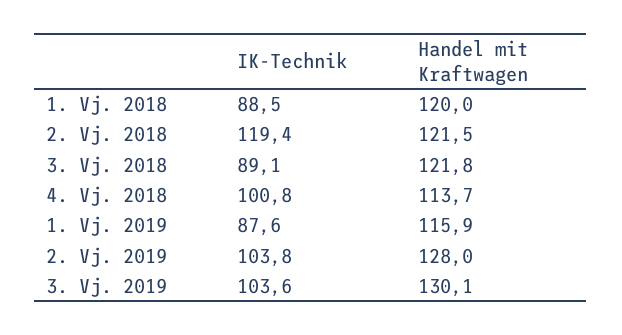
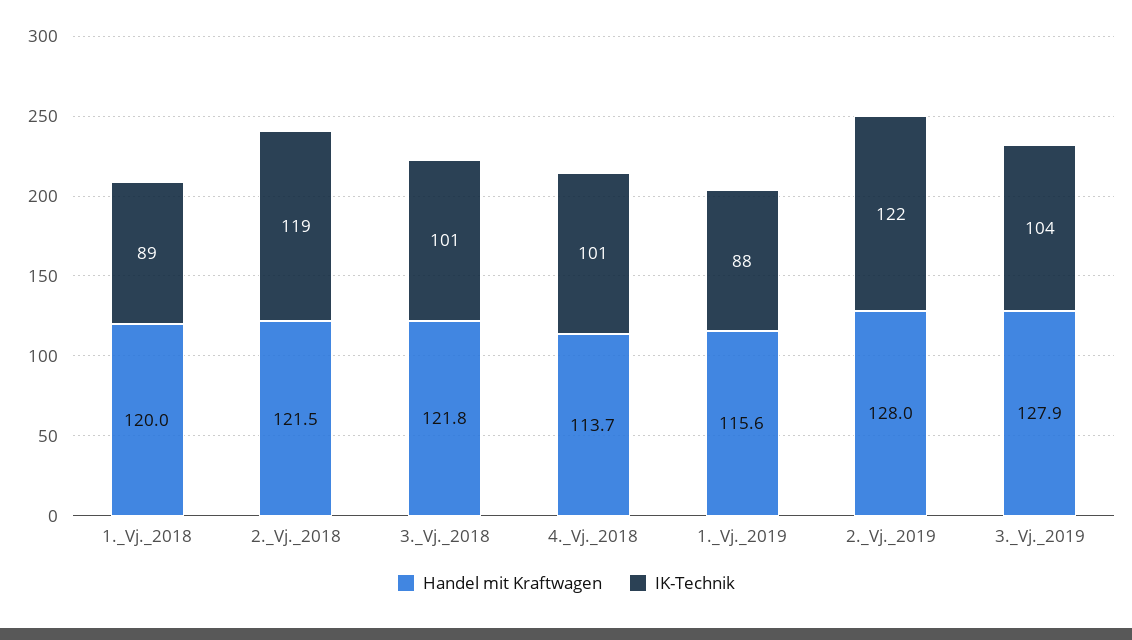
  {
    "IK-Technik": {
      "1. Vj. 2018": 88.5,
      "2. Vj. 2018": 119.4,
-     "3. Vj. 2018": 89.1,
+     "3. Vj. 2018": 101,
      "4. Vj. 2018": 100.8,
      "1. Vj. 2019": 87.6,
-     "2. Vj. 2019": 103.8,
+     "2. Vj. 2019": 122,
      "3. Vj. 2019": 103.6
    },
    "Handel mit Kraftwagen": {
      "1. Vj. 2018": 120,
      "2. Vj. 2018": 121.5,
      "3. Vj. 2018": 121.8,
      "4. Vj. 2018": 113.7,
-     "1. Vj. 2019": 115.9,
+     "1. Vj. 2019": 115.6,
      "2. Vj. 2019": 128,
-     "3. Vj. 2019": 130.1
+     "3. Vj. 2019": 127.9
    }
  }

